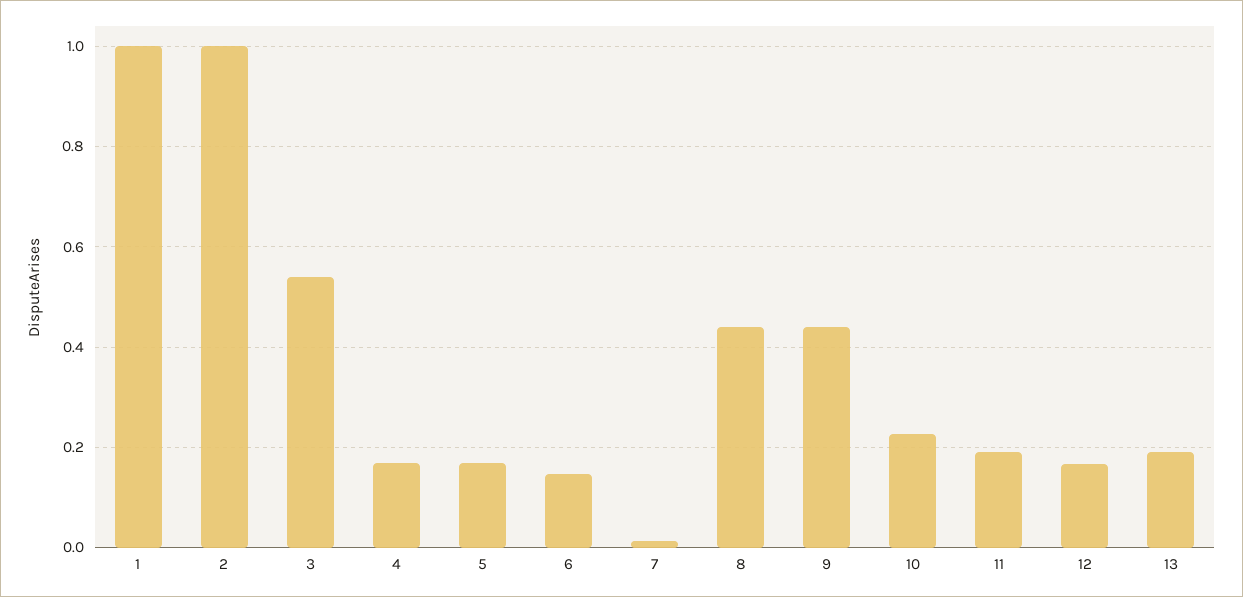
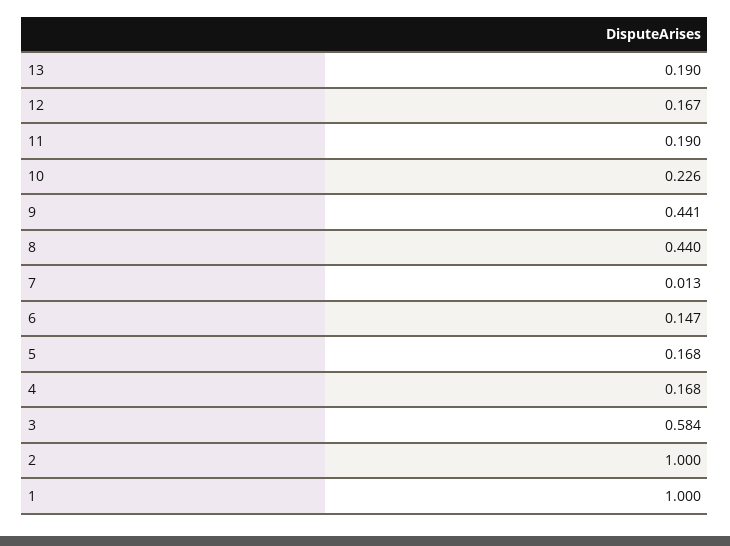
  {
    "1": 1,
    "2": 1,
-   "3": 0.54,
+   "3": 0.584,
    "4": 0.168,
    "5": 0.168,
    "6": 0.147,
    "7": 0.013,
    "8": 0.44,
    "9": 0.441,
    "10": 0.226,
    "11": 0.19,
    "12": 0.167,
    "13": 0.19
  }

